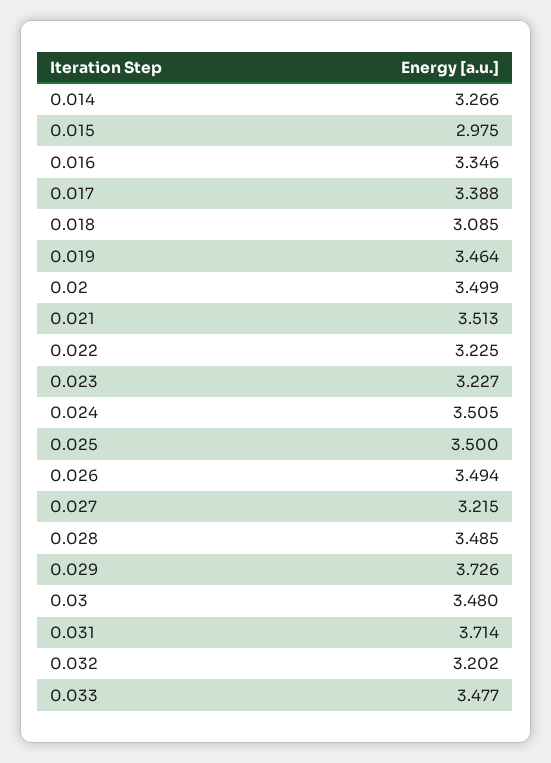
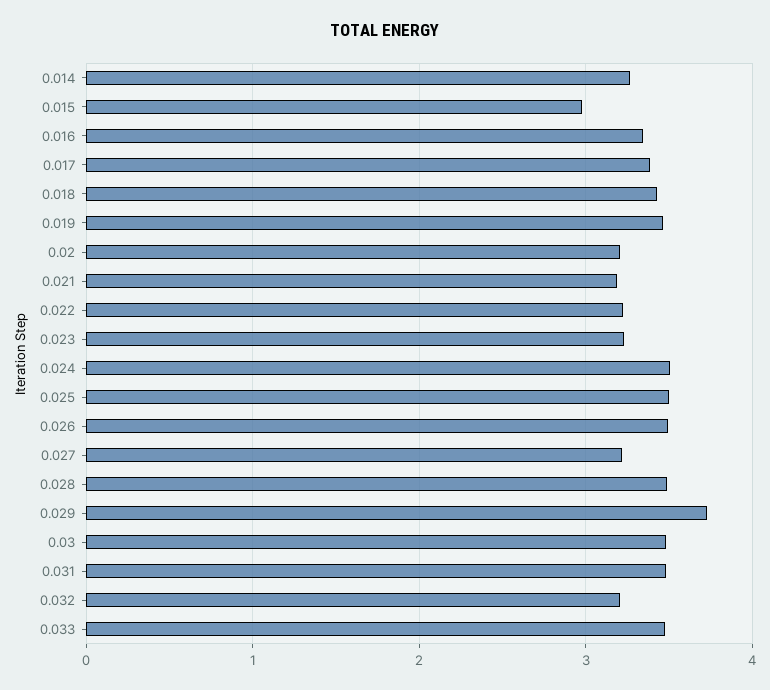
  {
    "0.014": 3.266,
    "0.015": 2.975,
    "0.016": 3.346,
    "0.017": 3.388,
-   "0.018": 3.085,
+   "0.018": 3.4,
    "0.019": 3.464,
-   "0.02": 3.499,
+   "0.02": 3.2,
-   "0.021": 3.513,
+   "0.021": 3.2,
    "0.022": 3.225,
    "0.023": 3.227,
    "0.024": 3.505,
    "0.025": 3.5,
    "0.026": 3.494,
    "0.027": 3.215,
    "0.028": 3.485,
    "0.029": 3.726,
    "0.03": 3.48,
-   "0.031": 3.714,
+   "0.031": 3.5,
    "0.032": 3.202,
    "0.033": 3.477
  }

